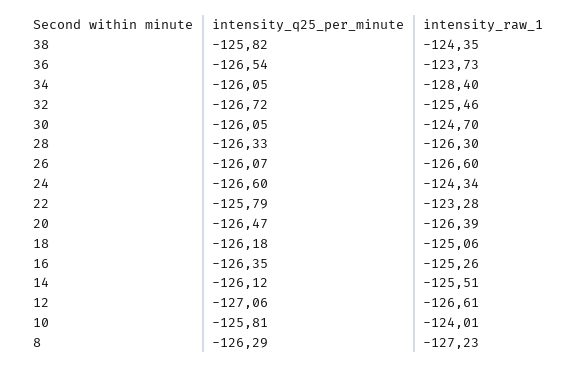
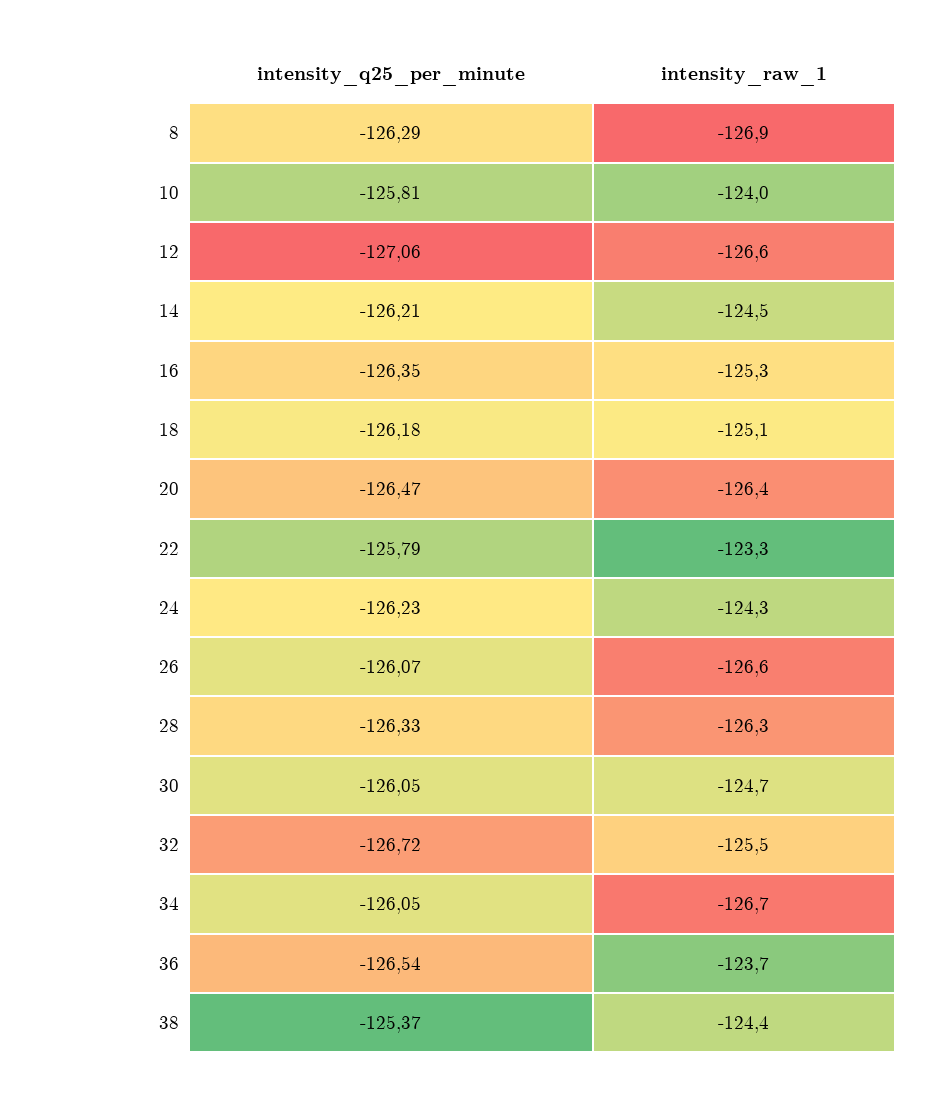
  {
    "intensity_q25_per_minute": {
-     "38": -125.82,
+     "38": -125.37,
      "36": -126.54,
      "34": -126.05,
      "32": -126.72,
      "30": -126.05,
      "28": -126.33,
      "26": -126.07,
-     "24": -126.6,
+     "24": -126.23,
      "22": -125.79,
      "20": -126.47,
      "18": -126.18,
      "16": -126.35,
-     "14": -126.12,
+     "14": -126.21,
      "12": -127.06,
      "10": -125.81,
      "8": -126.29
    },
    "intensity_raw_1": {
      "38": -124.35,
      "36": -123.73,
-     "34": -128.4,
+     "34": -126.7,
      "32": -125.46,
      "30": -124.7,
      "28": -126.3,
      "26": -126.6,
      "24": -124.34,
      "22": -123.28,
      "20": -126.39,
      "18": -125.06,
      "16": -125.26,
-     "14": -125.51,
+     "14": -124.5,
      "12": -126.61,
      "10": -124.01,
-     "8": -127.23
+     "8": -126.9
    }
  }

